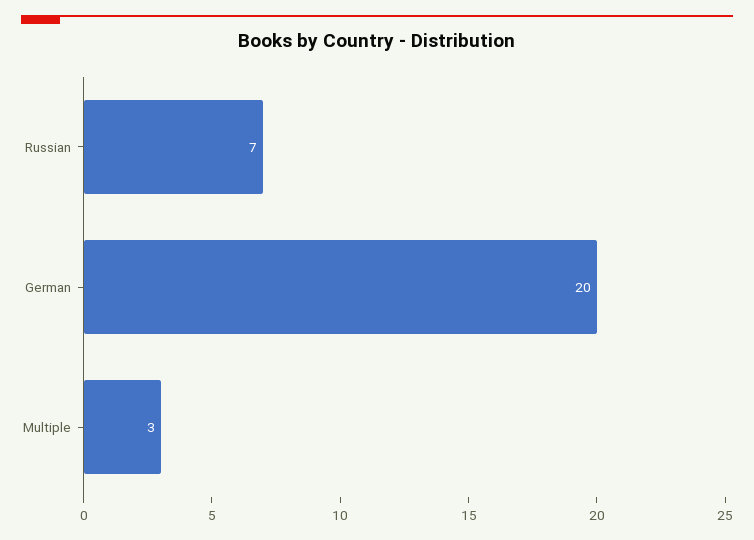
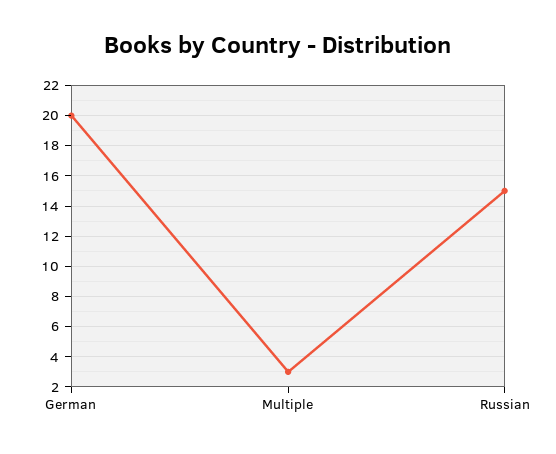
  {
-   "Russian": 7,
+   "Russian": 15,
    "German": 20,
    "Multiple": 3
  }

